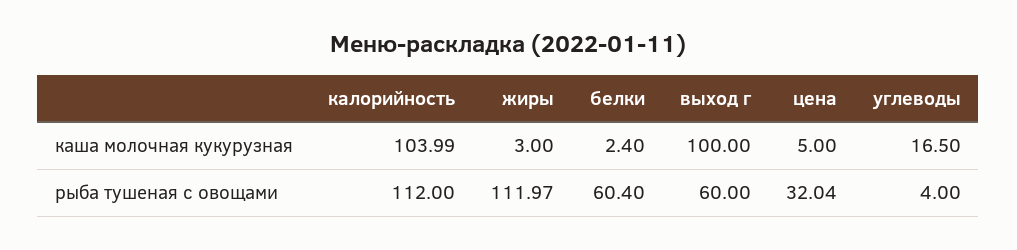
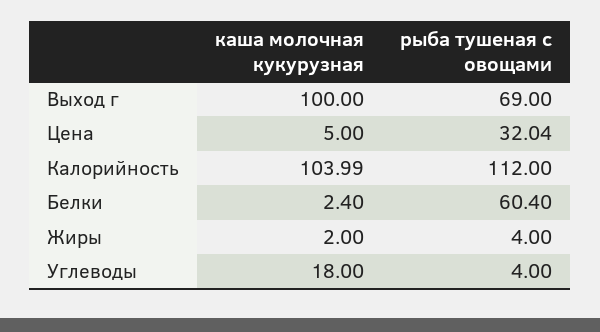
  {
    "калорийность": {
      "каша молочная кукурузная": 103.99,
      "рыба тушеная с овощами": 112
    },
    "жиры": {
-     "каша молочная кукурузная": 3,
+     "каша молочная кукурузная": 2,
-     "рыба тушеная с овощами": 111.97
+     "рыба тушеная с овощами": 4
    },
    "белки": {
      "каша молочная кукурузная": 2.4,
      "рыба тушеная с овощами": 60.4
    },
    "выход г": {
      "каша молочная кукурузная": 100,
-     "рыба тушеная с овощами": 60
+     "рыба тушеная с овощами": 69
    },
    "цена": {
      "каша молочная кукурузная": 5,
      "рыба тушеная с овощами": 32.04
    },
    "углеводы": {
-     "каша молочная кукурузная": 16.5,
+     "каша молочная кукурузная": 18,
      "рыба тушеная с овощами": 4
    }
  }

